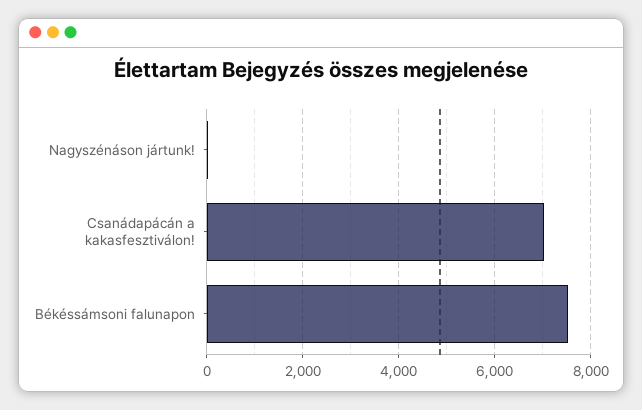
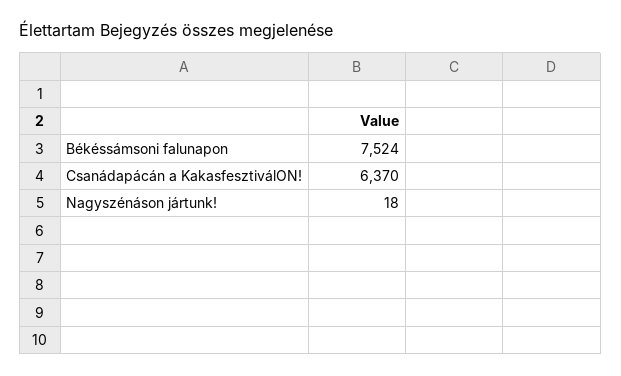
  {
    "Nagyszénáson jártunk!": 18,
-   "Csanádapácán a kakasfesztiválon!": 7000,
+   "Csanádapácán a kakasfesztiválon!": 6370,
    "Békéssámsoni falunapon": 7524
  }

